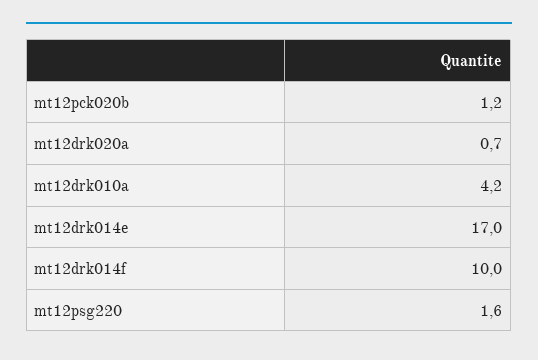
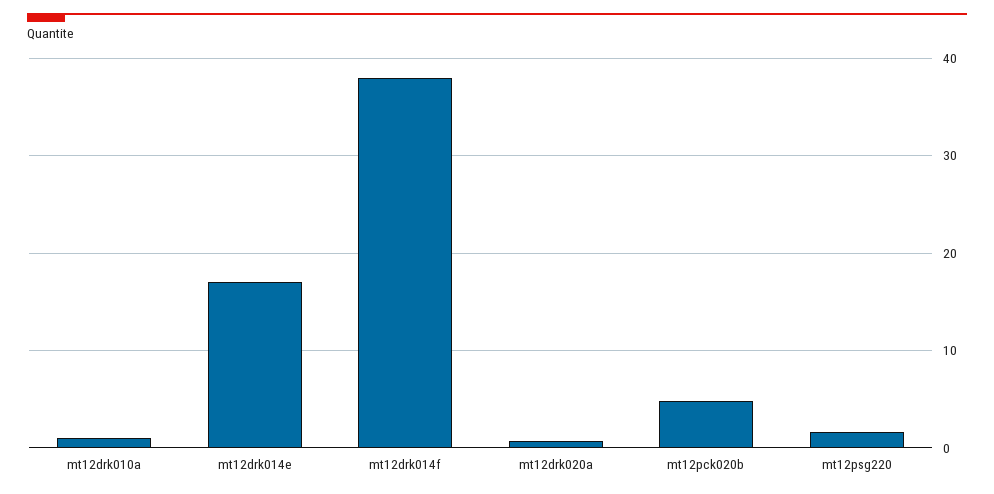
  {
-   "mt12pck020b": 1.2,
+   "mt12pck020b": 5,
    "mt12drk020a": 0.7,
-   "mt12drk010a": 4.2,
+   "mt12drk010a": 1,
    "mt12drk014e": 17,
-   "mt12drk014f": 10,
+   "mt12drk014f": 38,
    "mt12psg220": 1.6
  }

